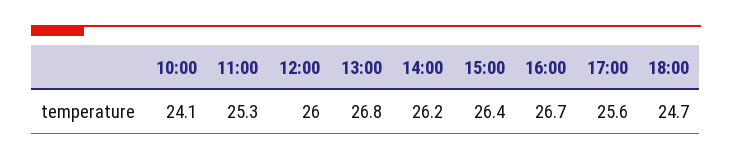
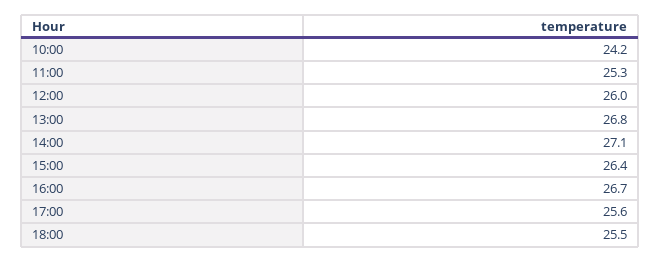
  {
-   "10:00": 24.1,
+   "10:00": 24.2,
    "11:00": 25.3,
    "12:00": 26,
    "13:00": 26.8,
-   "14:00": 26.2,
+   "14:00": 27.1,
    "15:00": 26.4,
    "16:00": 26.7,
    "17:00": 25.6,
-   "18:00": 24.7
+   "18:00": 25.5
  }

